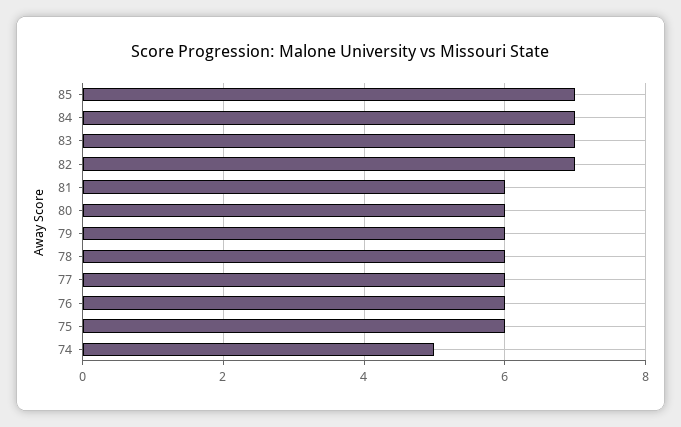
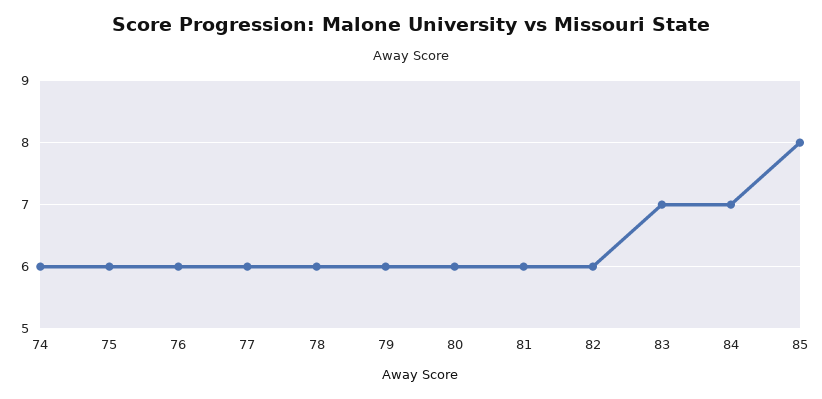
  {
-   "85": 7,
+   "85": 8,
    "84": 7,
    "83": 7,
-   "82": 7,
+   "82": 6,
    "81": 6,
    "80": 6,
    "79": 6,
    "78": 6,
    "77": 6,
    "76": 6,
    "75": 6,
-   "74": 5
+   "74": 6
  }

